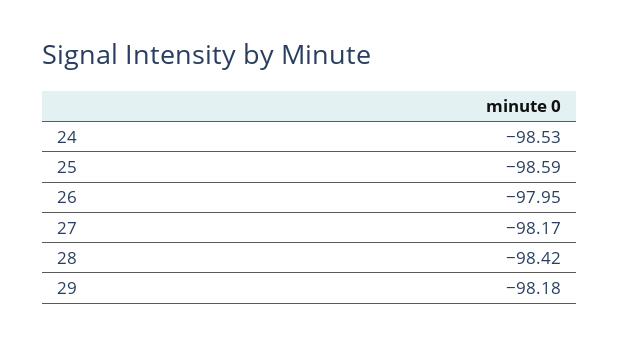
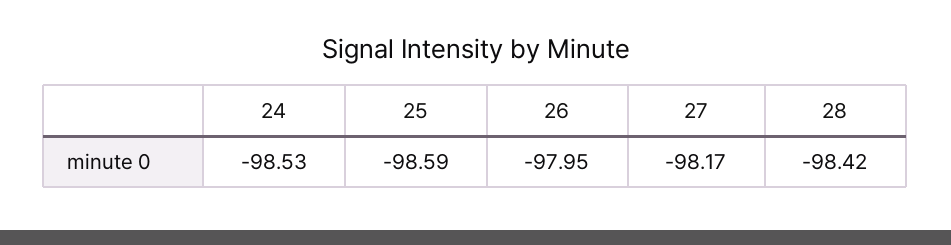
  {
    "24": -98.53,
    "25": -98.59,
    "26": -97.95,
    "27": -98.17,
-   "28": -98.42,
+   "28": -98.42
-   "29": -98.18
  }

